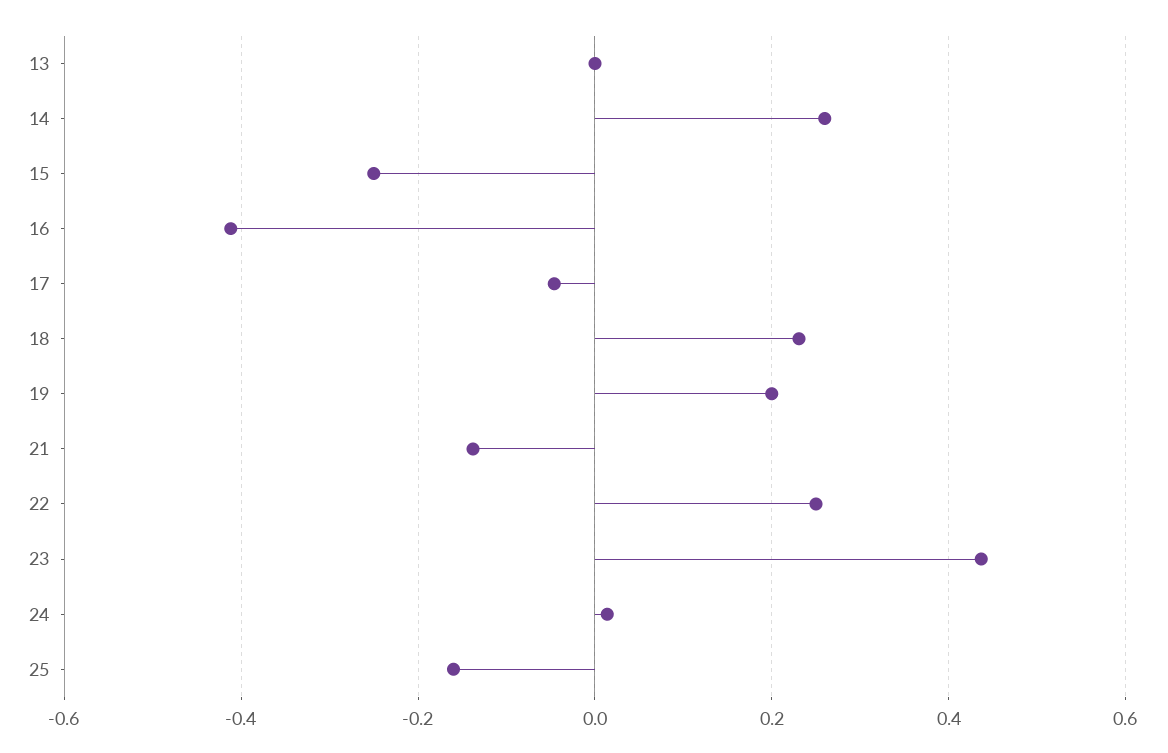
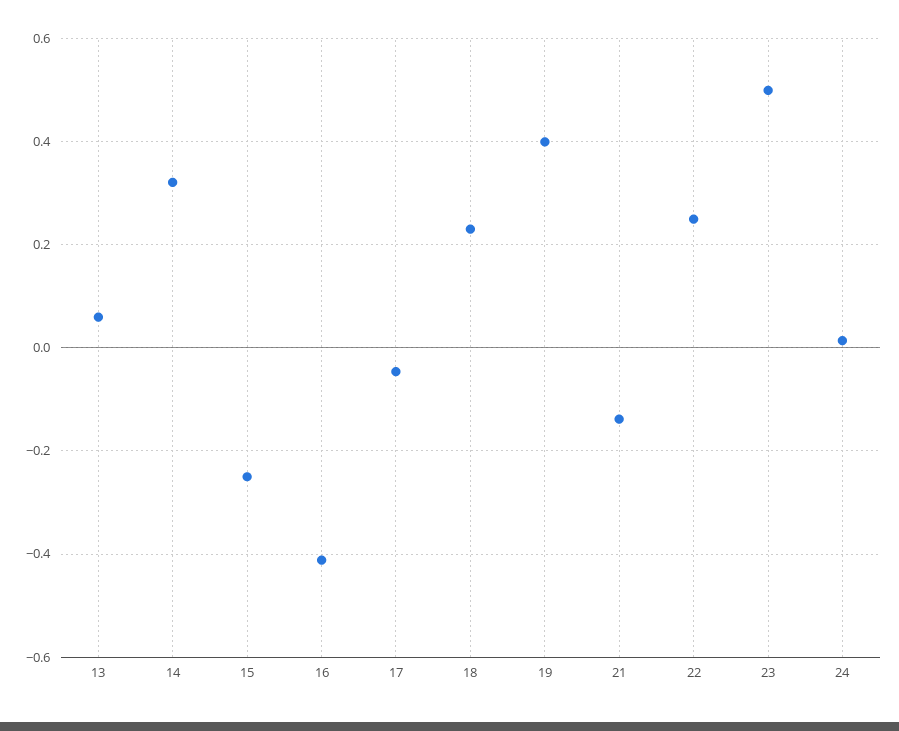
  {
-   "13": 0,
+   "13": 0.06,
-   "14": 0.26,
+   "14": 0.32,
    "15": -0.26,
    "16": -0.42,
    "17": -0.04,
    "18": 0.24,
-   "19": 0.2,
+   "19": 0.4,
    "21": -0.14,
    "22": 0.26,
-   "23": 0.44,
+   "23": 0.5,
-   "24": 0.02,
+   "24": 0.02
-   "25": -0.16
  }

